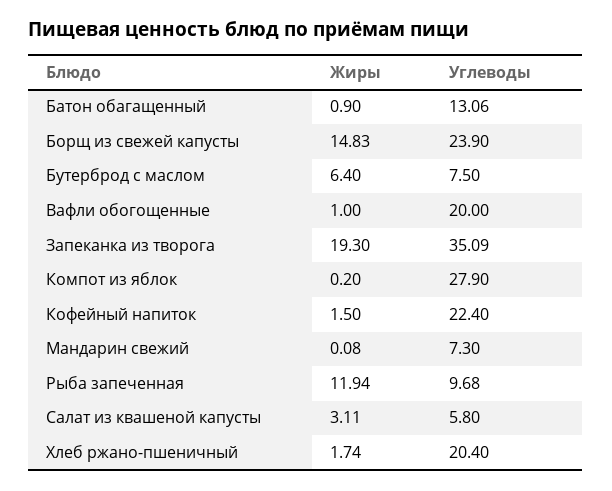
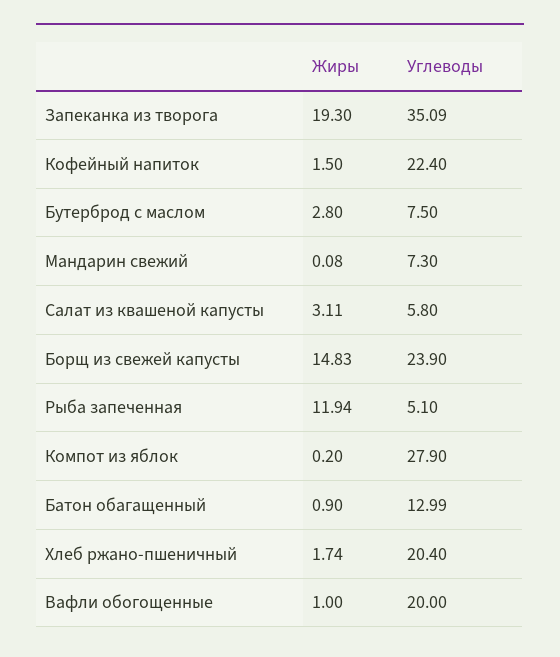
  {
    "Жиры": {
      "Батон обагащенный": 0.9,
      "Борщ из свежей капусты": 14.83,
-     "Бутерброд с маслом": 6.4,
+     "Бутерброд с маслом": 2.8,
      "Вафли обогощенные": 1,
      "Запеканка из творога": 19.3,
      "Компот из яблок": 0.2,
      "Кофейный напиток": 1.5,
      "Мандарин свежий": 0.08,
      "Рыба запеченная": 11.94,
      "Салат из квашеной капусты": 3.11,
      "Хлеб ржано-пшеничный": 1.74
    },
    "Углеводы": {
-     "Батон обагащенный": 13.06,
+     "Батон обагащенный": 12.99,
      "Борщ из свежей капусты": 23.9,
      "Бутерброд с маслом": 7.5,
      "Вафли обогощенные": 20,
      "Запеканка из творога": 35.09,
      "Компот из яблок": 27.9,
      "Кофейный напиток": 22.4,
      "Мандарин свежий": 7.3,
-     "Рыба запеченная": 9.68,
+     "Рыба запеченная": 5.1,
      "Салат из квашеной капусты": 5.8,
      "Хлеб ржано-пшеничный": 20.4
    }
  }

